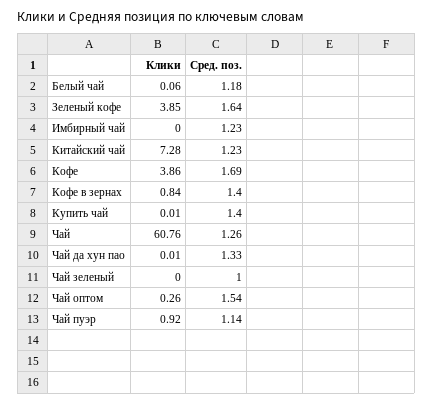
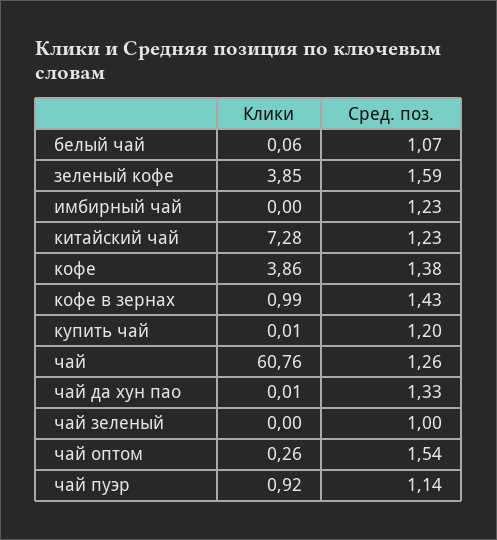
  {
    "Клики": {
      "Белый чай": 0.06,
      "Зеленый кофе": 3.85,
      "Имбирный чай": 0,
      "Китайский чай": 7.28,
      "Кофе": 3.86,
-     "Кофе в зернах": 0.84,
+     "Кофе в зернах": 0.99,
      "Купить чай": 0.01,
      "Чай": 60.76,
      "Чай да хун пао": 0.01,
      "Чай зеленый": 0,
      "Чай оптом": 0.26,
      "Чай пуэр": 0.92
    },
    "Сред. поз.": {
-     "Белый чай": 1.18,
+     "Белый чай": 1.07,
-     "Зеленый кофе": 1.64,
+     "Зеленый кофе": 1.59,
      "Имбирный чай": 1.23,
      "Китайский чай": 1.23,
-     "Кофе": 1.69,
+     "Кофе": 1.38,
-     "Кофе в зернах": 1.4,
+     "Кофе в зернах": 1.43,
-     "Купить чай": 1.4,
+     "Купить чай": 1.2,
      "Чай": 1.26,
      "Чай да хун пао": 1.33,
      "Чай зеленый": 1,
      "Чай оптом": 1.54,
      "Чай пуэр": 1.14
    }
  }

